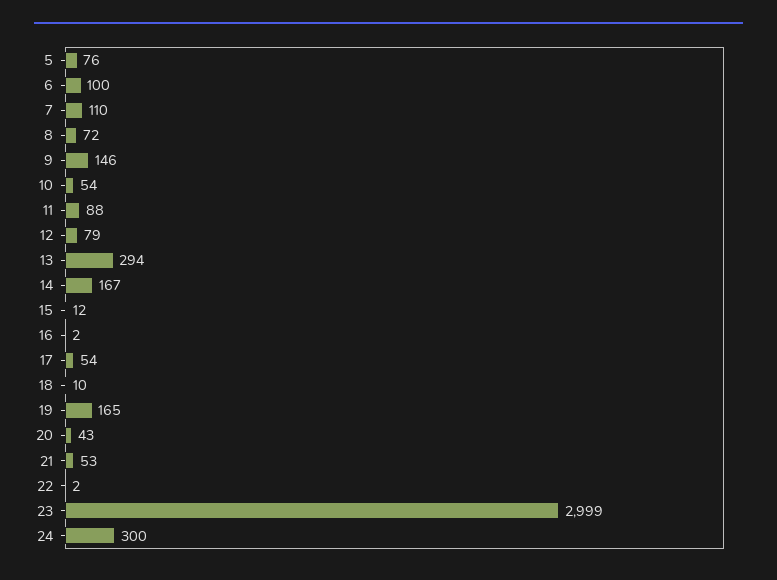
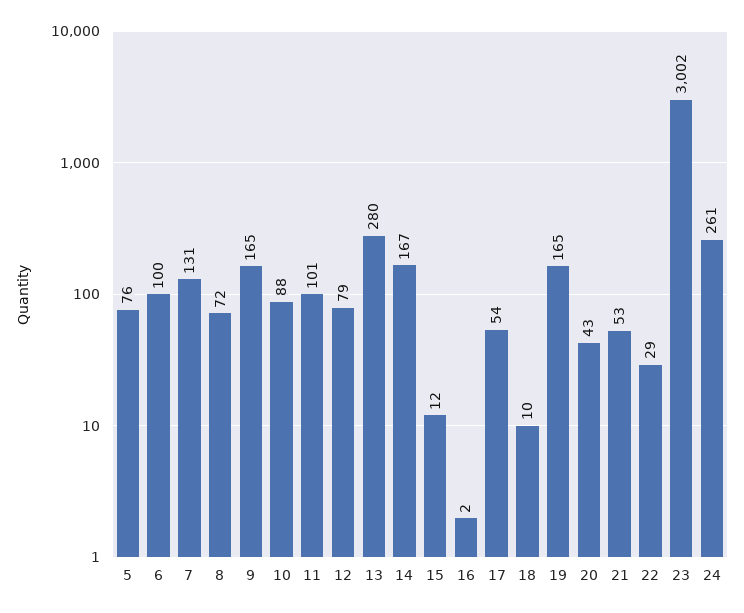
  {
    "5": 76,
    "6": 100,
-   "7": 110,
+   "7": 131,
    "8": 72,
-   "9": 146,
+   "9": 165,
-   "10": 54,
+   "10": 88,
-   "11": 88,
+   "11": 101,
    "12": 79,
-   "13": 294,
+   "13": 280,
    "14": 167,
    "15": 12,
    "16": 2,
    "17": 54,
    "18": 10,
    "19": 165,
    "20": 43,
    "21": 53,
-   "22": 2,
+   "22": 29,
-   "23": 2999,
+   "23": 3002,
-   "24": 300
+   "24": 261
  }

